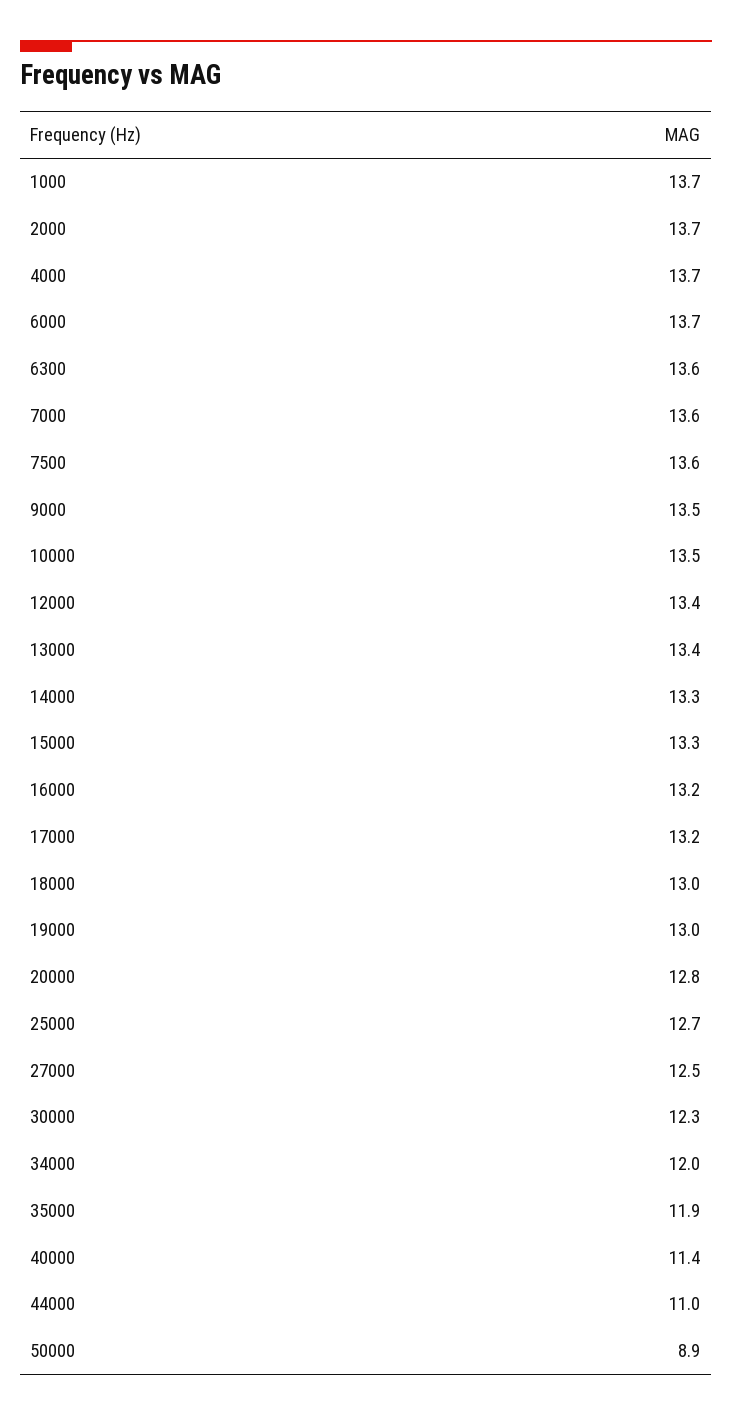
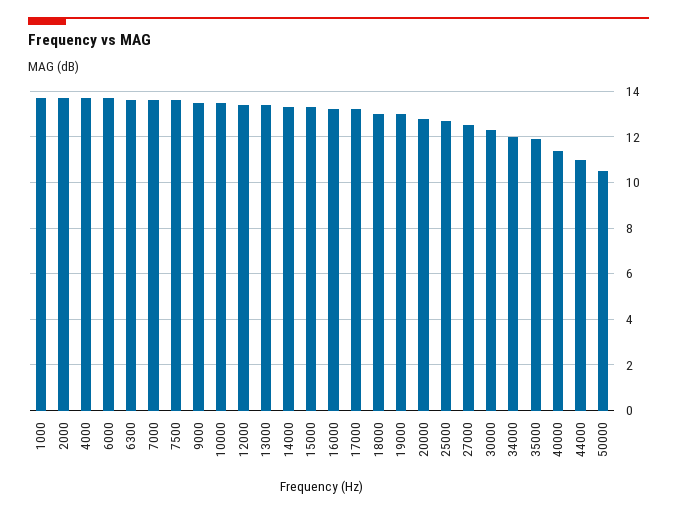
  {
    "1000": 13.7,
    "2000": 13.7,
    "4000": 13.7,
    "6000": 13.7,
    "6300": 13.6,
    "7000": 13.6,
    "7500": 13.6,
    "9000": 13.5,
    "10000": 13.5,
    "12000": 13.4,
    "13000": 13.4,
    "14000": 13.3,
    "15000": 13.3,
    "16000": 13.2,
    "17000": 13.2,
    "18000": 13,
    "19000": 13,
    "20000": 12.8,
    "25000": 12.7,
    "27000": 12.5,
    "30000": 12.3,
    "34000": 12,
    "35000": 11.9,
    "40000": 11.4,
    "44000": 11,
-   "50000": 8.9
+   "50000": 10.5
  }

